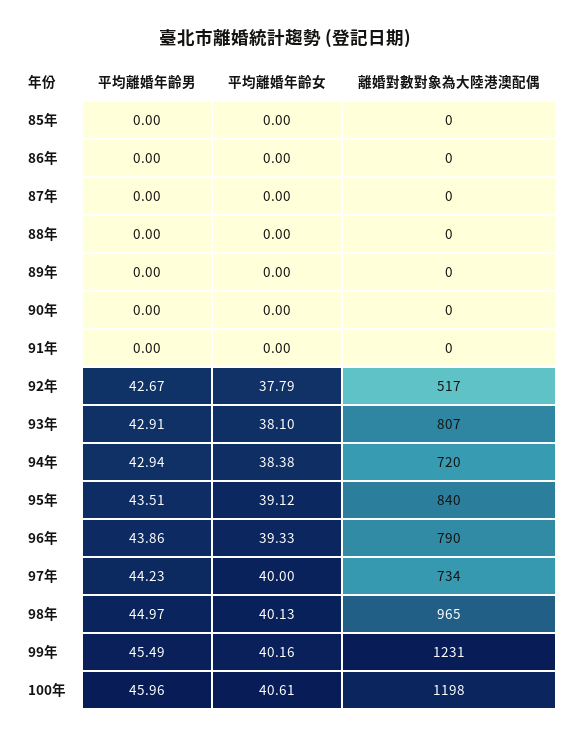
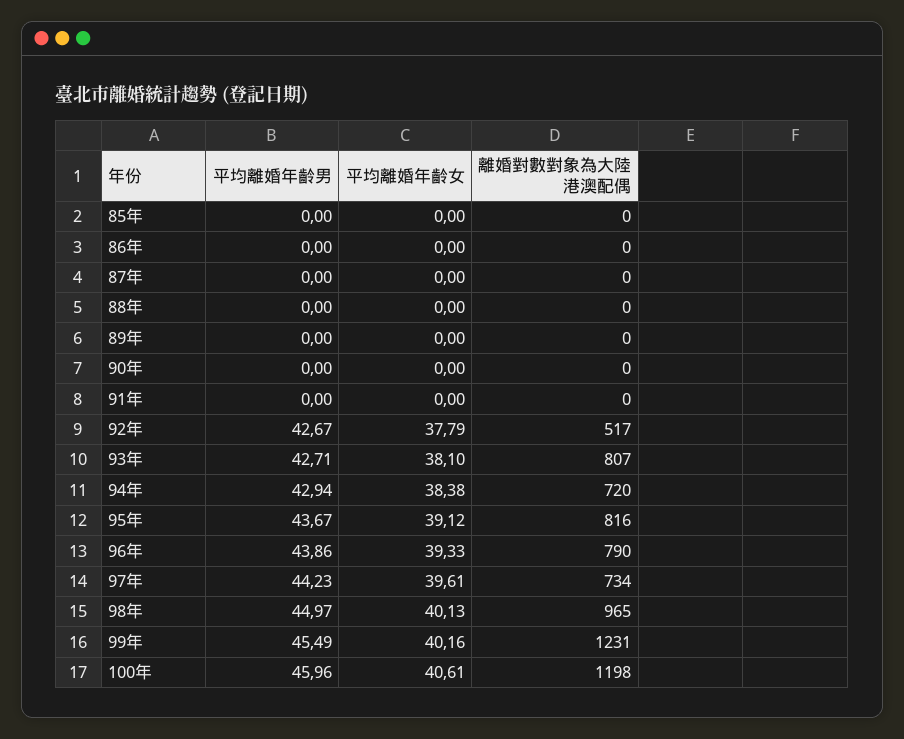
  {
    "平均離婚年齡男": {
      "85年": 0,
      "86年": 0,
      "87年": 0,
      "88年": 0,
      "89年": 0,
      "90年": 0,
      "91年": 0,
      "92年": 42.67,
-     "93年": 42.91,
+     "93年": 42.71,
      "94年": 42.94,
-     "95年": 43.51,
+     "95年": 43.67,
      "96年": 43.86,
      "97年": 44.23,
      "98年": 44.97,
      "99年": 45.49,
      "100年": 45.96
    },
    "平均離婚年齡女": {
      "85年": 0,
      "86年": 0,
      "87年": 0,
      "88年": 0,
      "89年": 0,
      "90年": 0,
      "91年": 0,
      "92年": 37.79,
      "93年": 38.1,
      "94年": 38.38,
      "95年": 39.12,
      "96年": 39.33,
-     "97年": 40,
+     "97年": 39.61,
      "98年": 40.13,
      "99年": 40.16,
      "100年": 40.61
    },
    "離婚對數對象為大陸港澳配偶": {
      "85年": 0,
      "86年": 0,
      "87年": 0,
      "88年": 0,
      "89年": 0,
      "90年": 0,
      "91年": 0,
      "92年": 517,
      "93年": 807,
      "94年": 720,
-     "95年": 840,
+     "95年": 816,
      "96年": 790,
      "97年": 734,
      "98年": 965,
      "99年": 1231,
      "100年": 1198
    }
  }

